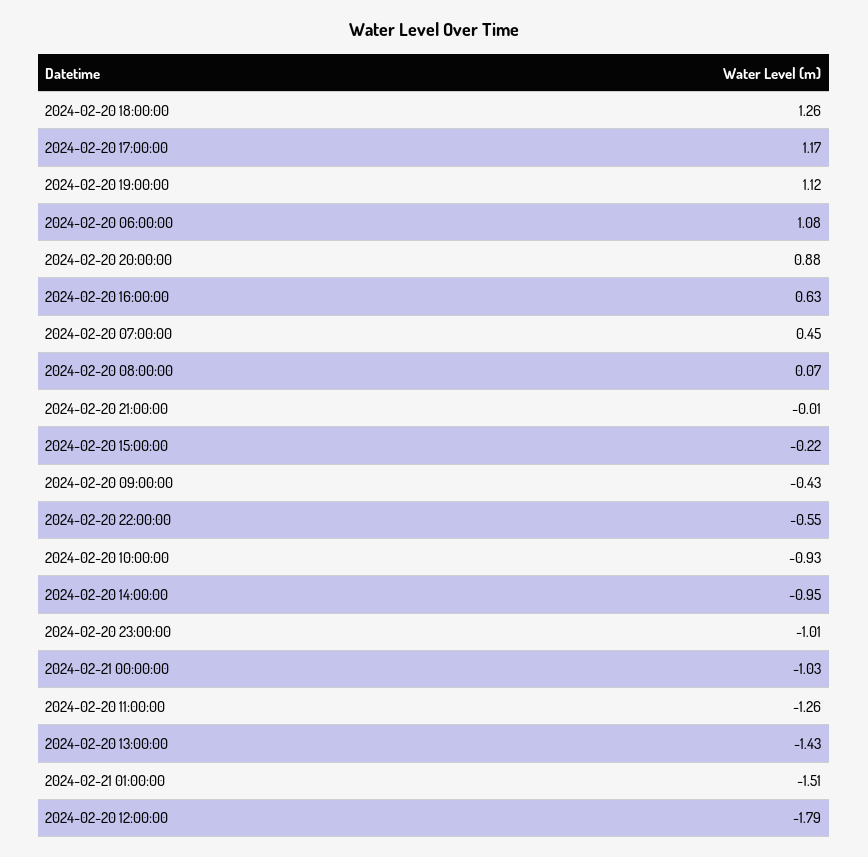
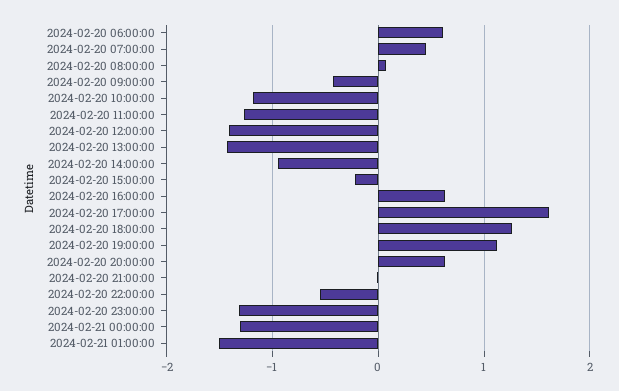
  {
    "2024-02-20 18:00:00": 1.26,
-   "2024-02-20 17:00:00": 1.17,
+   "2024-02-20 17:00:00": 1.6,
    "2024-02-20 19:00:00": 1.12,
-   "2024-02-20 06:00:00": 1.08,
+   "2024-02-20 06:00:00": 0.6,
-   "2024-02-20 20:00:00": 0.88,
+   "2024-02-20 20:00:00": 0.6,
    "2024-02-20 16:00:00": 0.63,
    "2024-02-20 07:00:00": 0.45,
    "2024-02-20 08:00:00": 0.07,
    "2024-02-20 21:00:00": -0.01,
    "2024-02-20 15:00:00": -0.22,
    "2024-02-20 09:00:00": -0.43,
    "2024-02-20 22:00:00": -0.55,
-   "2024-02-20 10:00:00": -0.93,
+   "2024-02-20 10:00:00": -1.2,
    "2024-02-20 14:00:00": -0.95,
-   "2024-02-20 23:00:00": -1.01,
+   "2024-02-20 23:00:00": -1.3,
-   "2024-02-21 00:00:00": -1.03,
+   "2024-02-21 00:00:00": -1.3,
    "2024-02-20 11:00:00": -1.26,
    "2024-02-20 13:00:00": -1.43,
    "2024-02-21 01:00:00": -1.51,
-   "2024-02-20 12:00:00": -1.79
+   "2024-02-20 12:00:00": -1.4
  }

